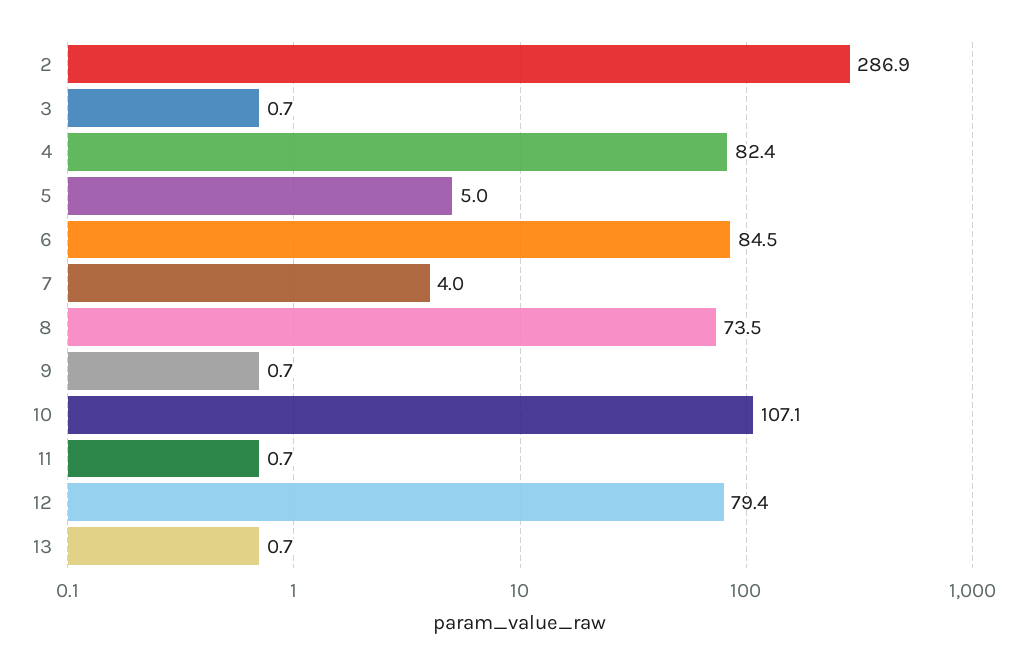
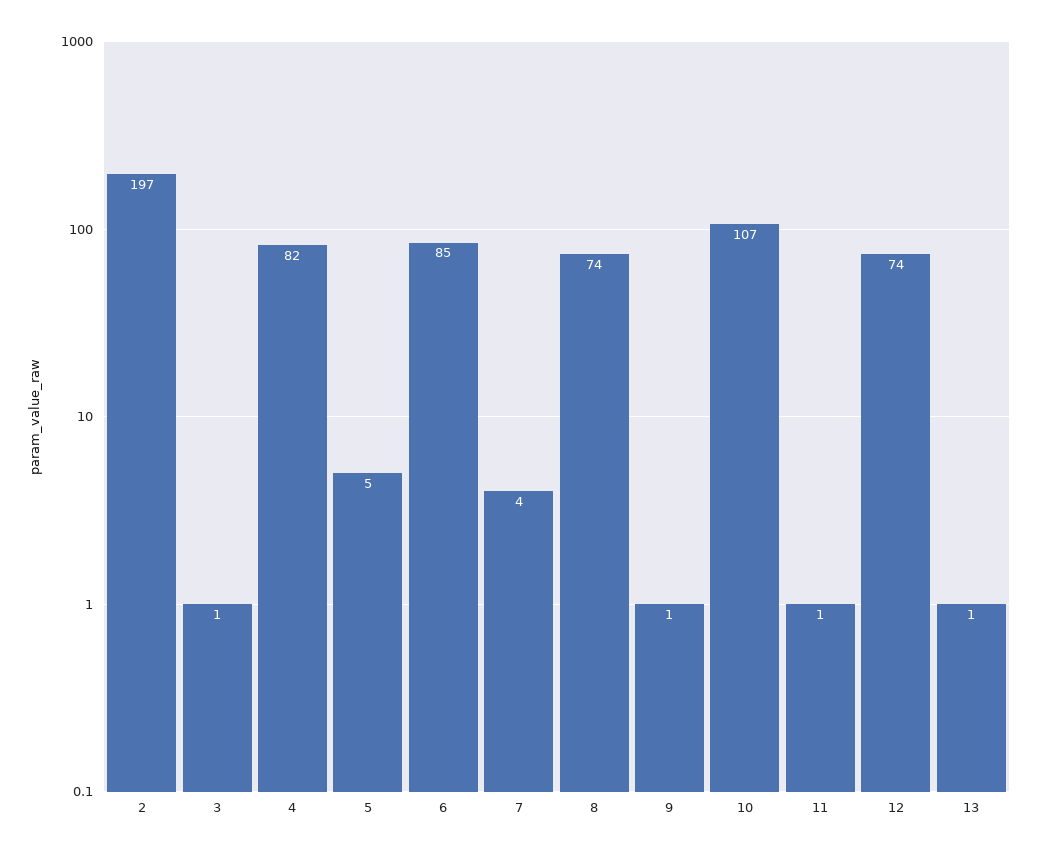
  {
-   "2": 286.9,
+   "2": 197,
    "3": 0.7,
    "4": 82.4,
    "5": 5,
    "6": 84.5,
    "7": 4,
    "8": 73.5,
    "9": 0.7,
    "10": 107.1,
    "11": 0.7,
-   "12": 79.4,
+   "12": 74,
    "13": 0.7
  }

